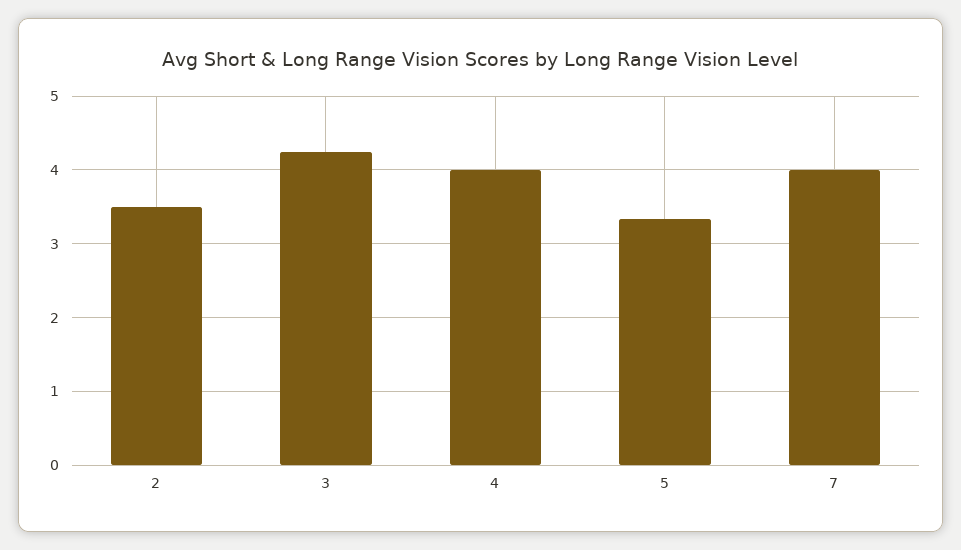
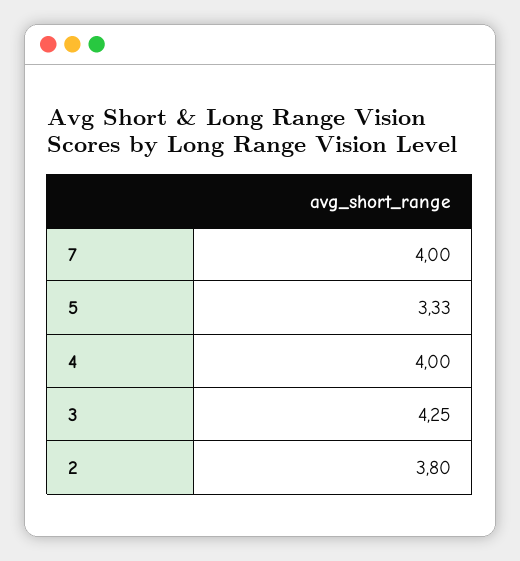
  {
-   "2": 3.5,
+   "2": 3.8,
    "3": 4.25,
    "4": 4,
    "5": 3.33,
    "7": 4
  }

